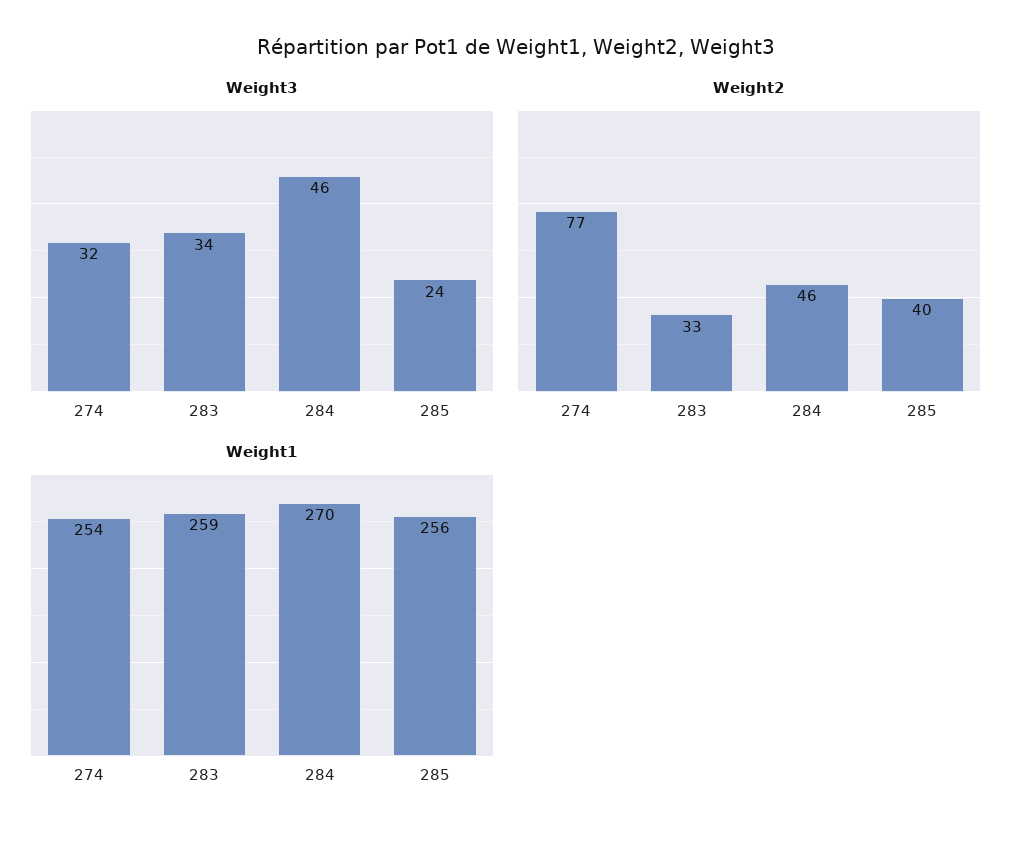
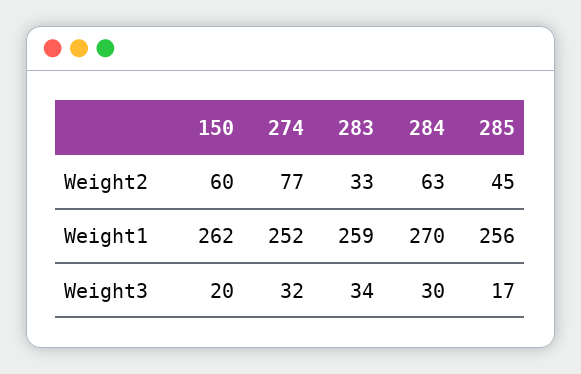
  {
    "Weight3": {
      "274": 32,
      "283": 34,
-     "284": 46,
+     "284": 30,
-     "285": 24
+     "285": 17,
+     "150": 20
    },
    "Weight2": {
      "274": 77,
      "283": 33,
-     "284": 46,
+     "284": 63,
-     "285": 40
+     "285": 45,
+     "150": 60
    },
    "Weight1": {
-     "274": 254,
+     "274": 252,
      "283": 259,
      "284": 270,
-     "285": 256
+     "285": 256,
+     "150": 262
    }
  }

